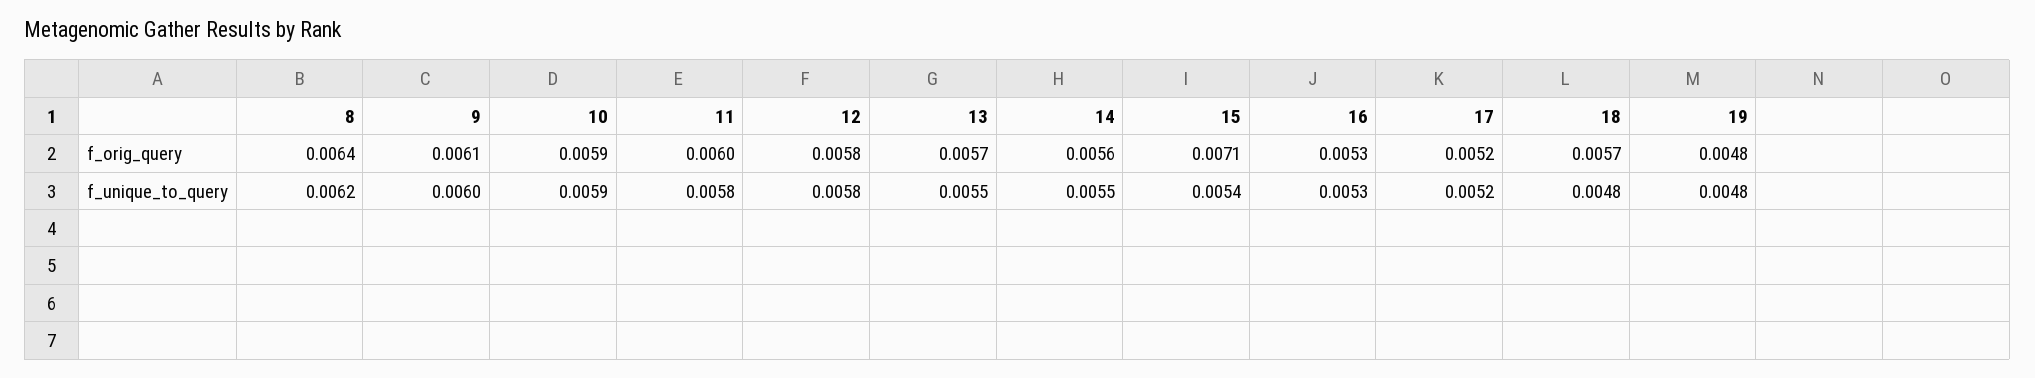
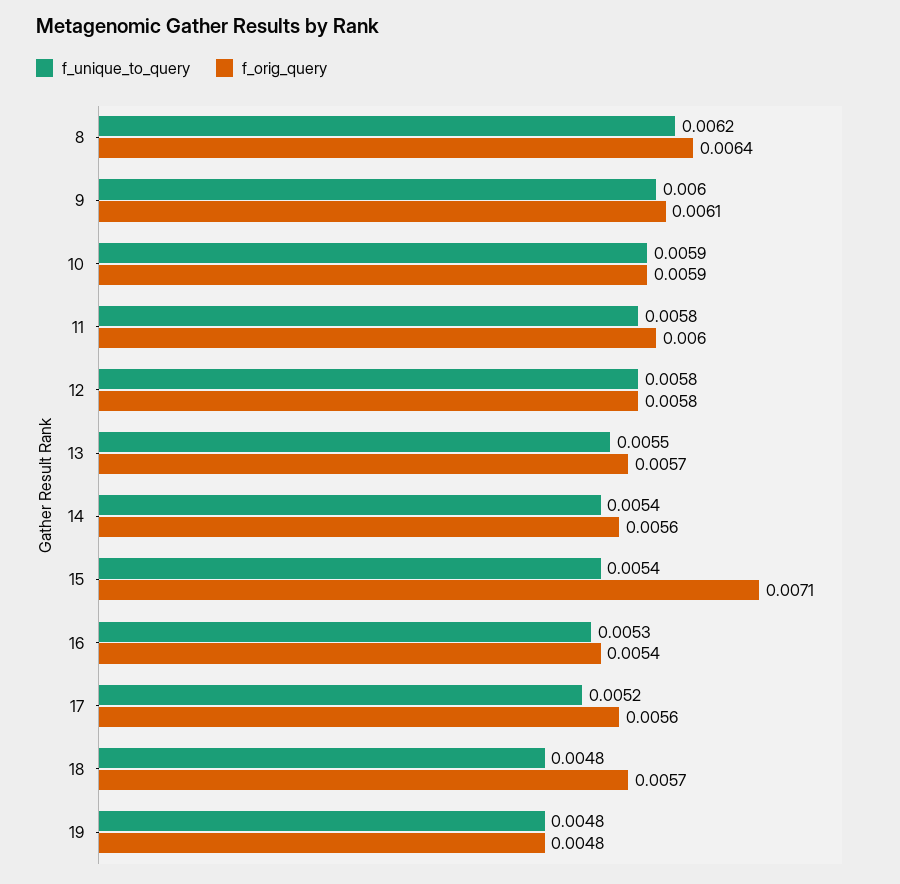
  {
    "f_orig_query": {
      "8": 0.0064,
      "9": 0.0061,
      "10": 0.0059,
      "11": 0.006,
      "12": 0.0058,
      "13": 0.0057,
      "14": 0.0056,
      "15": 0.0071,
-     "16": 0.0053,
+     "16": 0.0054,
-     "17": 0.0052,
+     "17": 0.0056,
      "18": 0.0057,
      "19": 0.0048
    },
    "f_unique_to_query": {
      "8": 0.0062,
      "9": 0.006,
      "10": 0.0059,
      "11": 0.0058,
      "12": 0.0058,
      "13": 0.0055,
-     "14": 0.0055,
+     "14": 0.0054,
      "15": 0.0054,
      "16": 0.0053,
      "17": 0.0052,
      "18": 0.0048,
      "19": 0.0048
    }
  }

